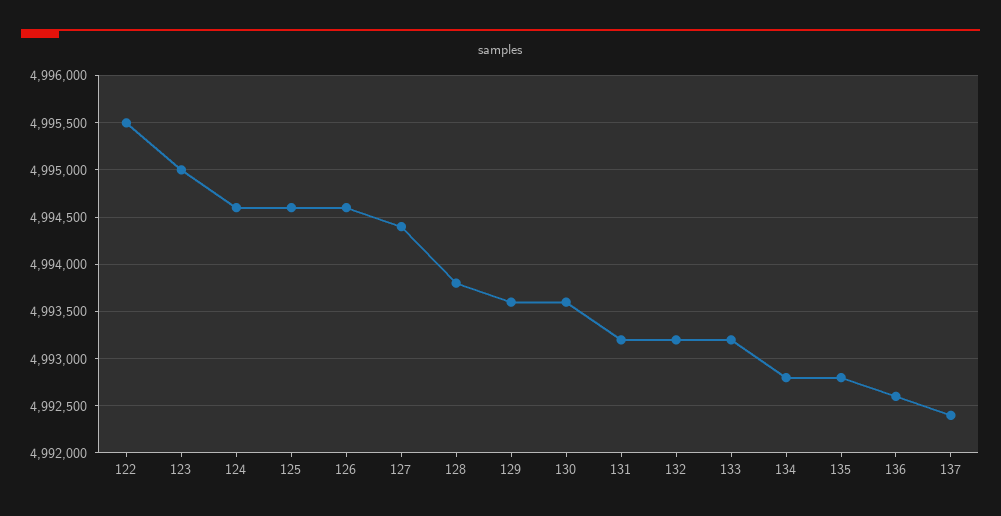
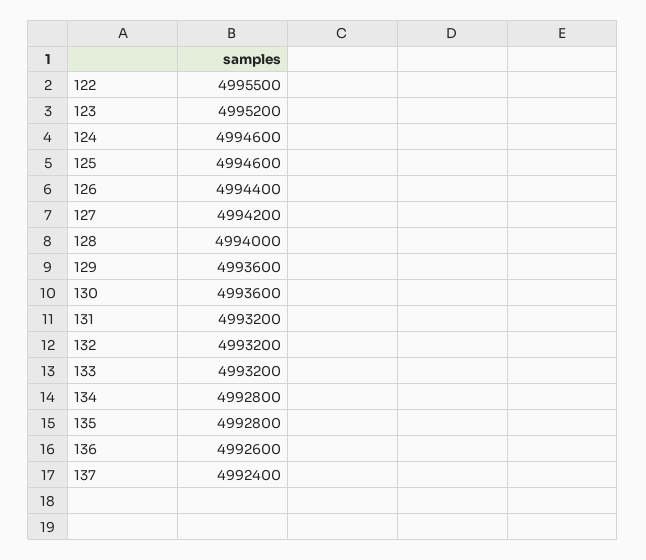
  {
    "122": 4995500,
-   "123": 4995000,
+   "123": 4995200,
    "124": 4994600,
    "125": 4994600,
-   "126": 4994600,
+   "126": 4994400,
-   "127": 4994400,
+   "127": 4994200,
-   "128": 4993800,
+   "128": 4994000,
    "129": 4993600,
    "130": 4993600,
    "131": 4993200,
    "132": 4993200,
    "133": 4993200,
    "134": 4992800,
    "135": 4992800,
    "136": 4992600,
    "137": 4992400
  }

